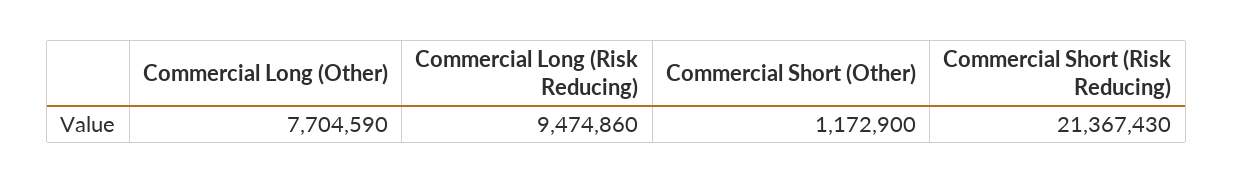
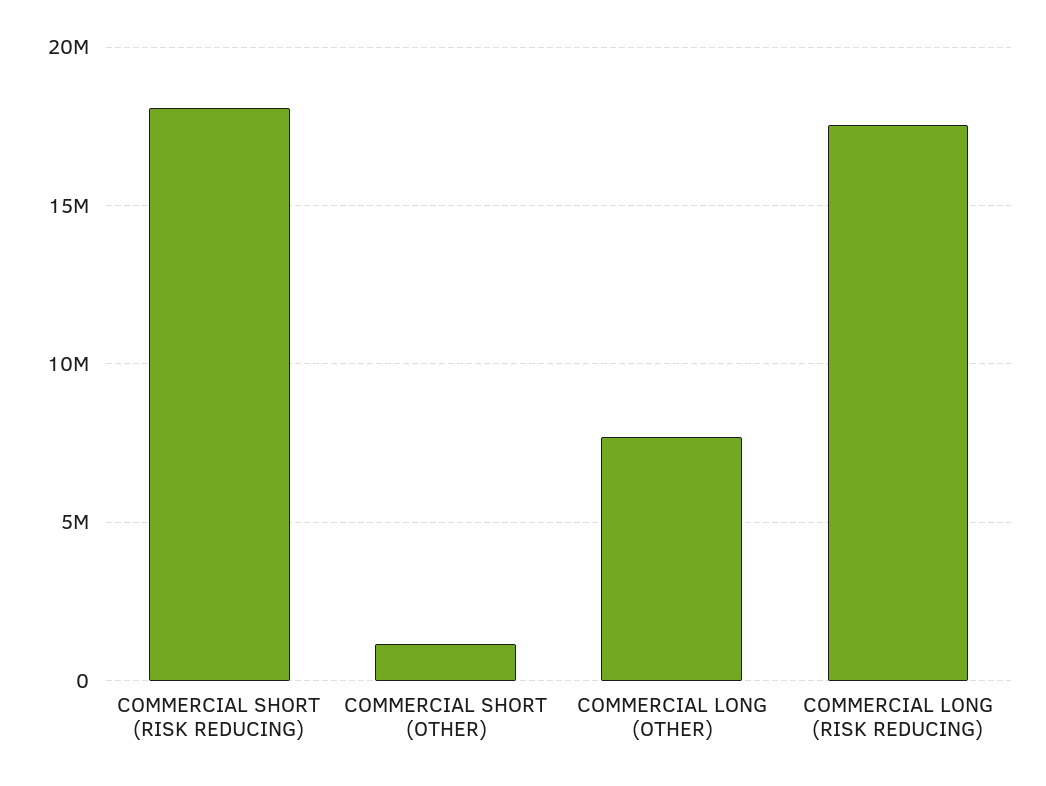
  {
    "Commercial Long (Other)": 7704590,
-   "Commercial Long (Risk Reducing)": 9474860,
+   "Commercial Long (Risk Reducing)": 17500000,
    "Commercial Short (Other)": 1172900,
-   "Commercial Short (Risk Reducing)": 21367430
+   "Commercial Short (Risk Reducing)": 18000000
  }

